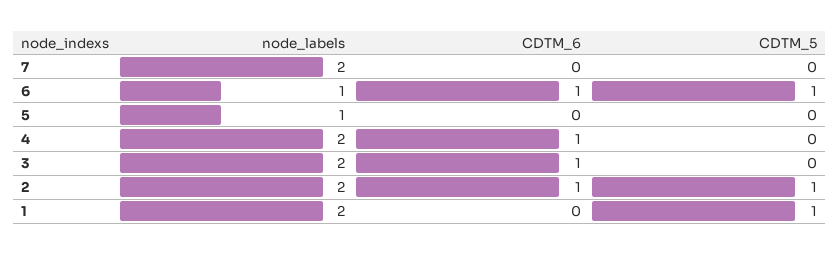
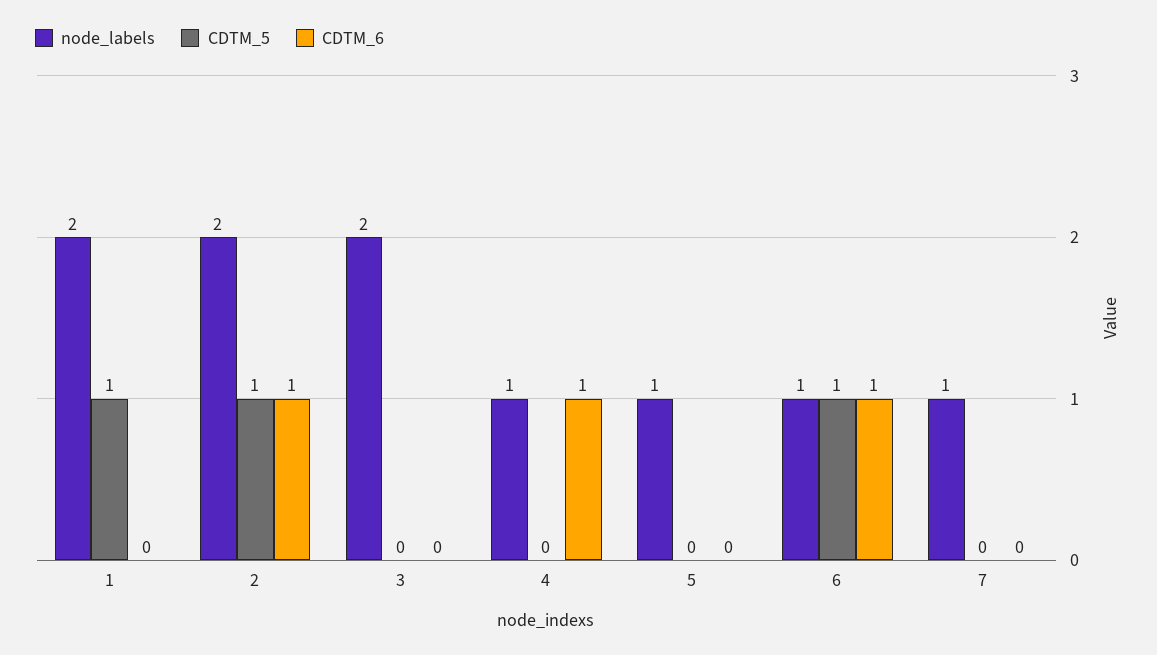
  {
    "node_labels": {
-     "7": 2,
+     "7": 1,
      "6": 1,
      "5": 1,
-     "4": 2,
+     "4": 1,
      "3": 2,
      "2": 2,
      "1": 2
    },
    "CDTM_6": {
      "7": 0,
      "6": 1,
      "5": 0,
      "4": 1,
-     "3": 1,
+     "3": 0,
      "2": 1,
      "1": 0
    },
    "CDTM_5": {
      "7": 0,
      "6": 1,
      "5": 0,
      "4": 0,
      "3": 0,
      "2": 1,
      "1": 1
    }
  }

